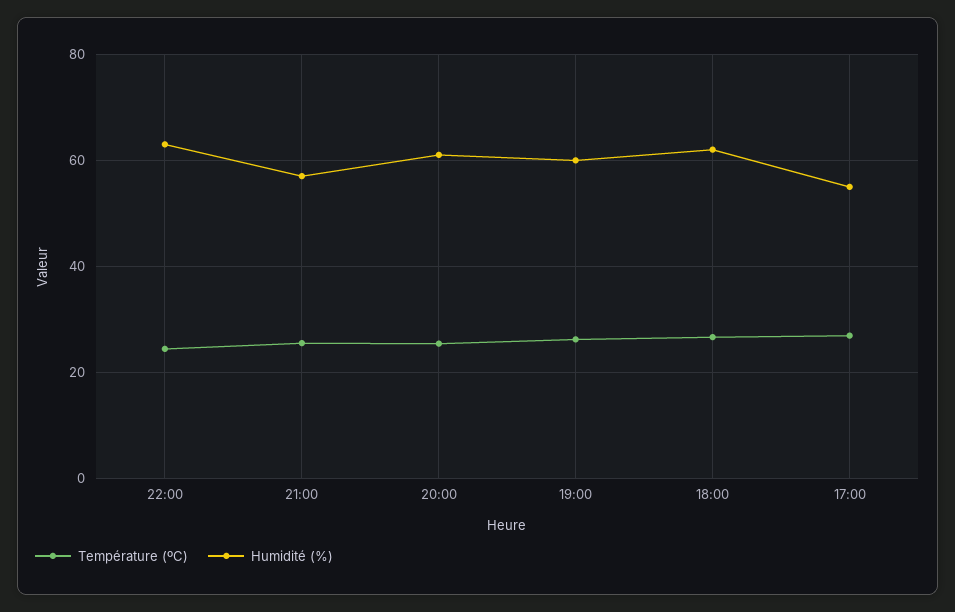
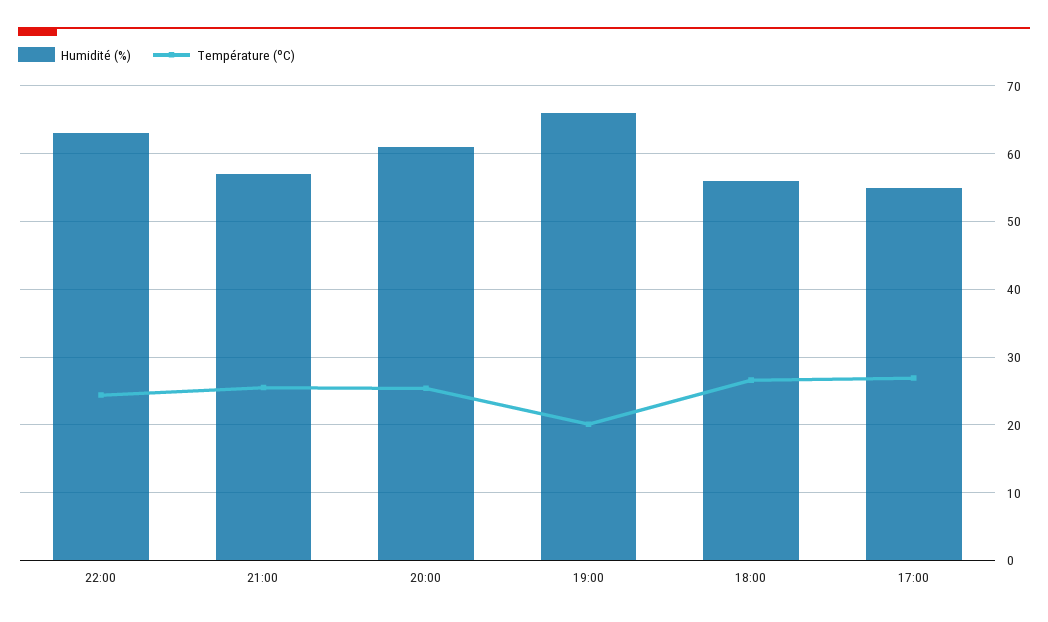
  {
    "Température (ºC)": {
      "22:00": 24,
      "21:00": 26,
      "20:00": 25,
-     "19:00": 26,
+     "19:00": 20,
      "18:00": 27,
      "17:00": 27
    },
    "Humidité (%)": {
      "22:00": 63,
      "21:00": 57,
      "20:00": 61,
-     "19:00": 60,
+     "19:00": 66,
-     "18:00": 62,
+     "18:00": 56,
      "17:00": 55
    }
  }

